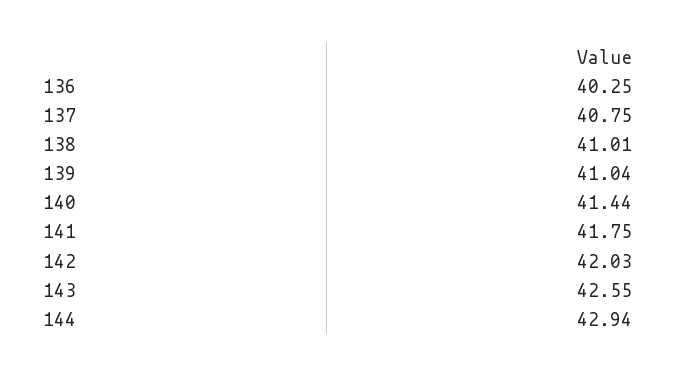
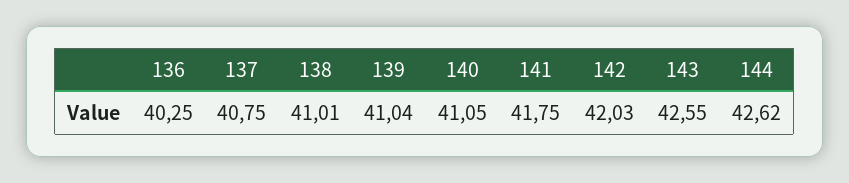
  {
    "136": 40.25,
    "137": 40.75,
    "138": 41.01,
    "139": 41.04,
-   "140": 41.44,
+   "140": 41.05,
    "141": 41.75,
    "142": 42.03,
    "143": 42.55,
-   "144": 42.94
+   "144": 42.62
  }

